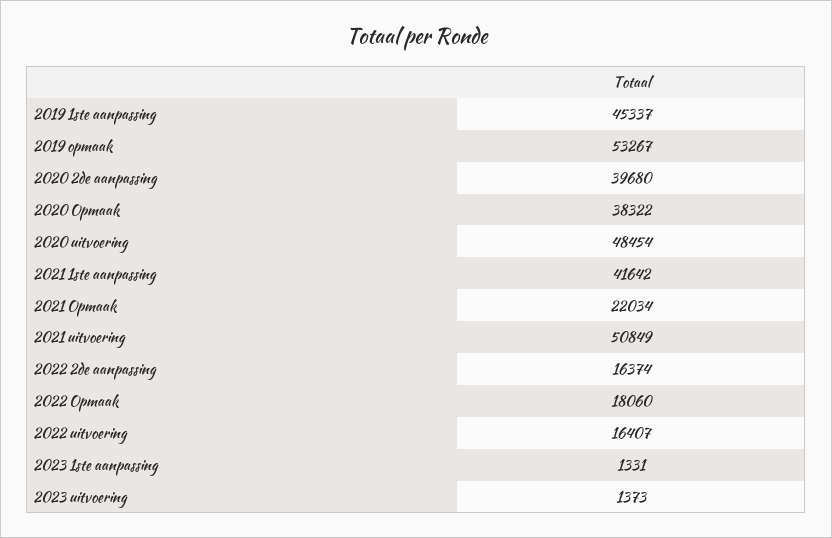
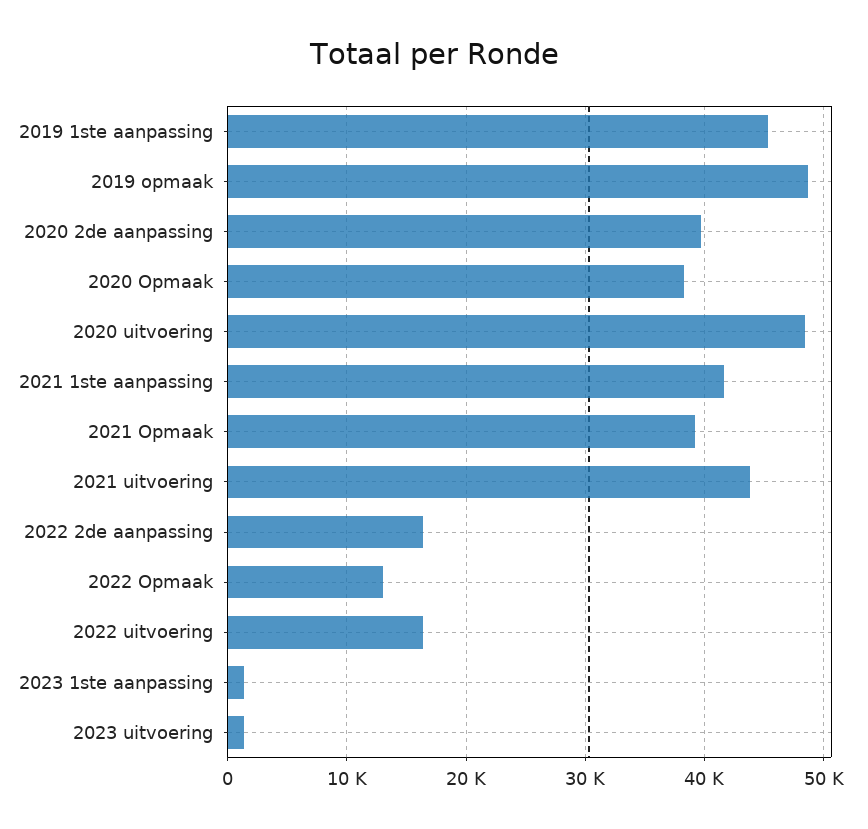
  {
    "2019 1ste aanpassing": 45337,
-   "2019 opmaak": 53267,
+   "2019 opmaak": 49000,
    "2020 2de aanpassing": 39680,
    "2020 Opmaak": 38322,
    "2020 uitvoering": 48454,
    "2021 1ste aanpassing": 41642,
-   "2021 Opmaak": 22034,
+   "2021 Opmaak": 39000,
-   "2021 uitvoering": 50849,
+   "2021 uitvoering": 44000,
    "2022 2de aanpassing": 16374,
-   "2022 Opmaak": 18060,
+   "2022 Opmaak": 13000,
    "2022 uitvoering": 16407,
    "2023 1ste aanpassing": 1331,
    "2023 uitvoering": 1373
  }

